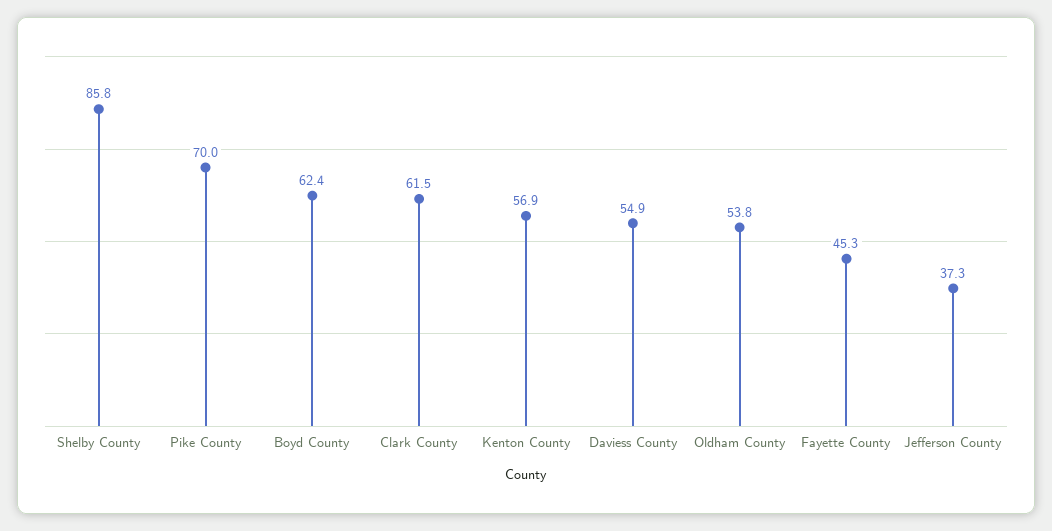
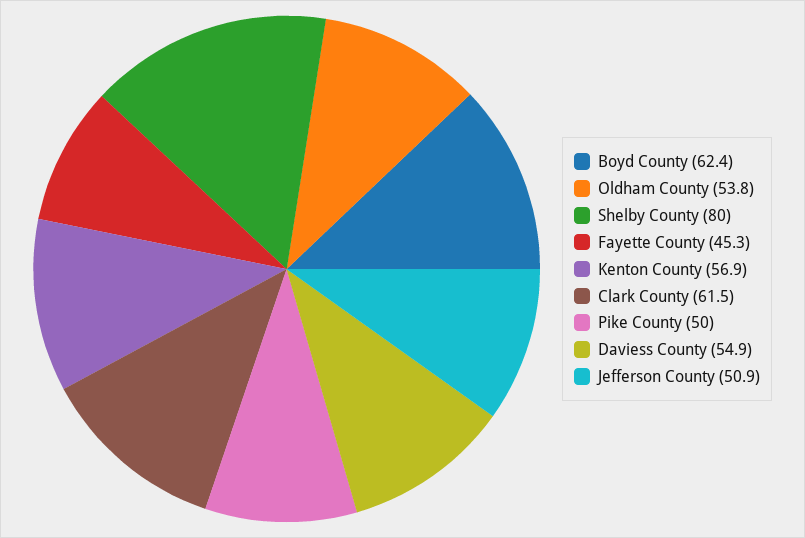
  {
-   "Shelby County": 85.8,
+   "Shelby County": 80,
-   "Pike County": 70,
+   "Pike County": 50,
    "Boyd County": 62.4,
    "Clark County": 61.5,
    "Kenton County": 56.9,
    "Daviess County": 54.9,
    "Oldham County": 53.8,
    "Fayette County": 45.3,
-   "Jefferson County": 37.3
+   "Jefferson County": 50.9
  }

